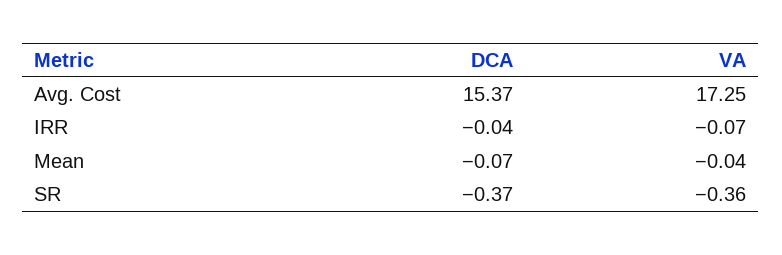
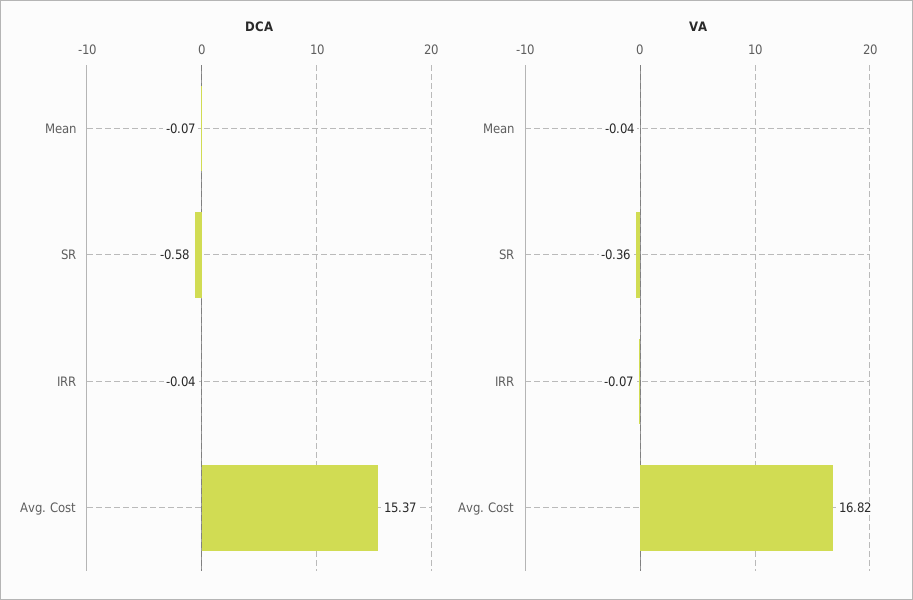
  {
    "DCA": {
      "Avg. Cost": 15.37,
      "IRR": -0.04,
      "Mean": -0.07,
-     "SR": -0.37
+     "SR": -0.58
    },
    "VA": {
-     "Avg. Cost": 17.25,
+     "Avg. Cost": 16.82,
      "IRR": -0.07,
      "Mean": -0.04,
      "SR": -0.36
    }
  }

